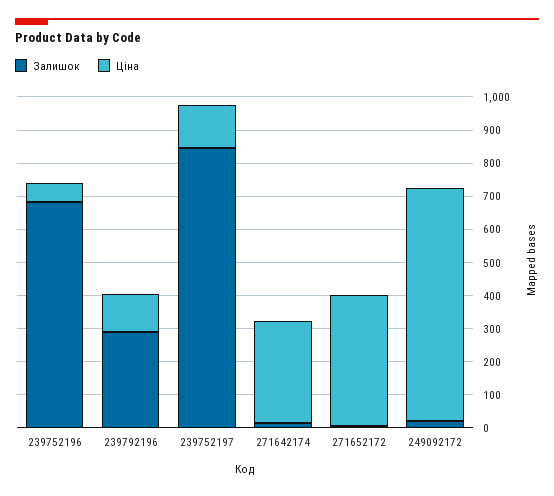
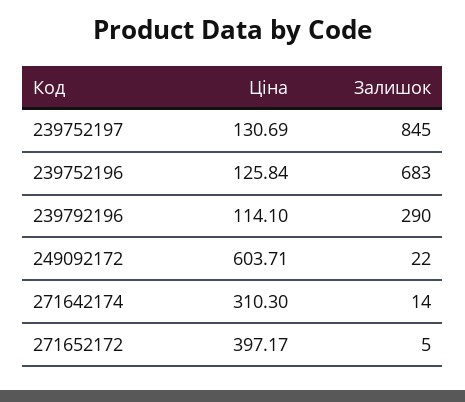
  {
    "Залишок": {
      "239752196": 683,
      "239792196": 290,
      "239752197": 845,
      "271642174": 14,
      "271652172": 5,
      "249092172": 22
    },
    "Ціна": {
-     "239752196": 50,
+     "239752196": 125.84,
      "239792196": 114.1,
      "239752197": 130.69,
      "271642174": 310.3,
      "271652172": 397.17,
-     "249092172": 700
+     "249092172": 603.71
    }
  }

